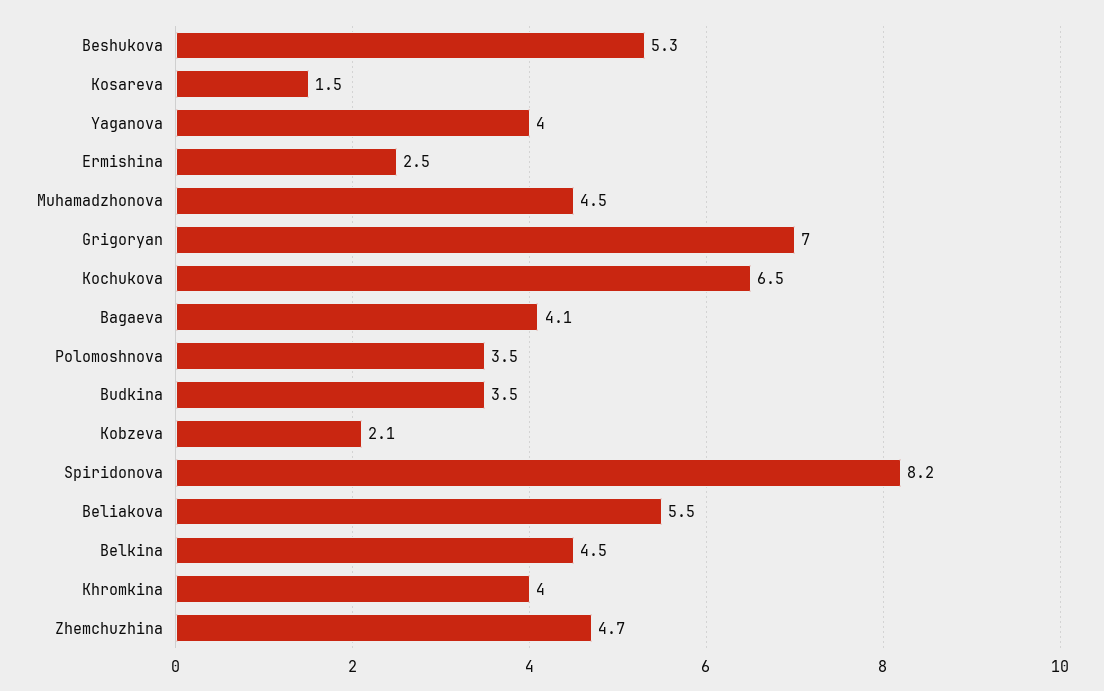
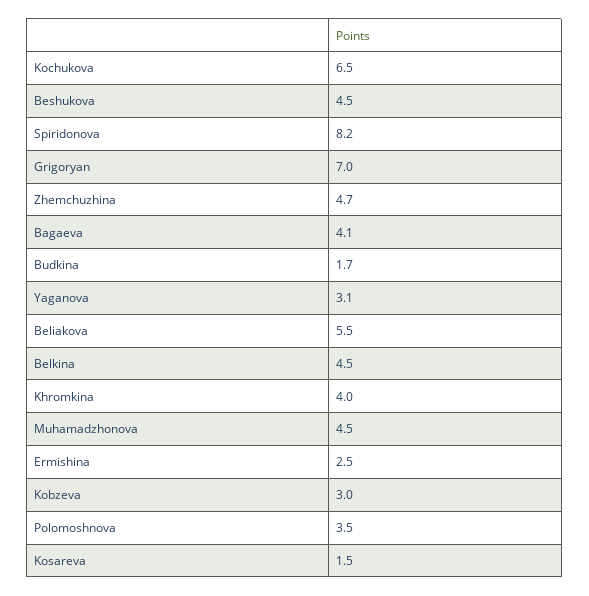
  {
-   "Beshukova": 5.3,
+   "Beshukova": 4.5,
    "Kosareva": 1.5,
-   "Yaganova": 4,
+   "Yaganova": 3.1,
    "Ermishina": 2.5,
    "Muhamadzhonova": 4.5,
    "Grigoryan": 7,
    "Kochukova": 6.5,
    "Bagaeva": 4.1,
    "Polomoshnova": 3.5,
-   "Budkina": 3.5,
+   "Budkina": 1.7,
-   "Kobzeva": 2.1,
+   "Kobzeva": 3,
    "Spiridonova": 8.2,
    "Beliakova": 5.5,
    "Belkina": 4.5,
    "Khromkina": 4,
    "Zhemchuzhina": 4.7
  }

